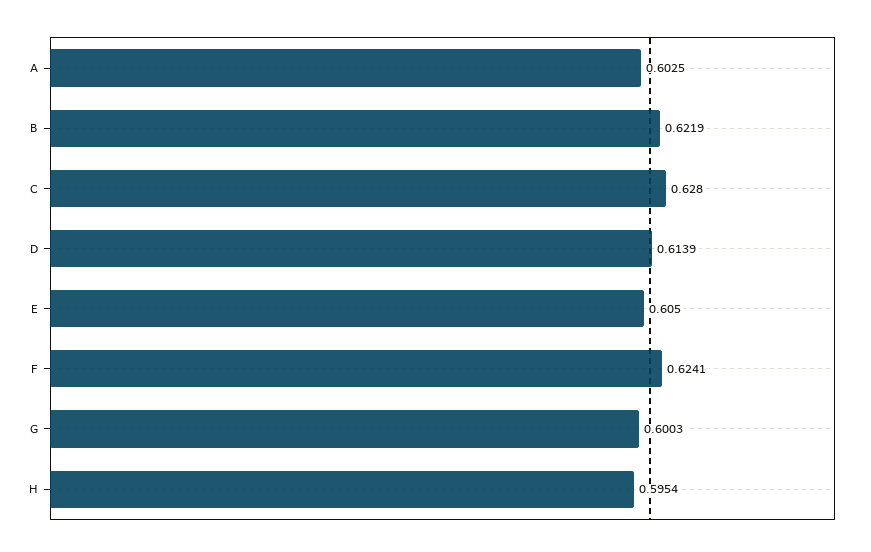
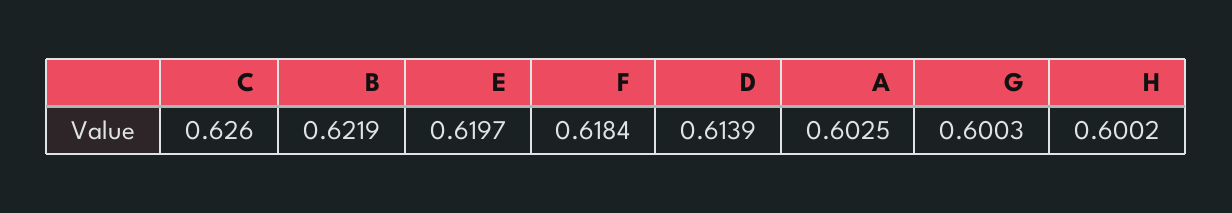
  {
    "A": 0.6025,
    "B": 0.6219,
-   "C": 0.628,
+   "C": 0.626,
    "D": 0.6139,
-   "E": 0.605,
+   "E": 0.6197,
-   "F": 0.6241,
+   "F": 0.6184,
    "G": 0.6003,
-   "H": 0.5954
+   "H": 0.6002
  }

